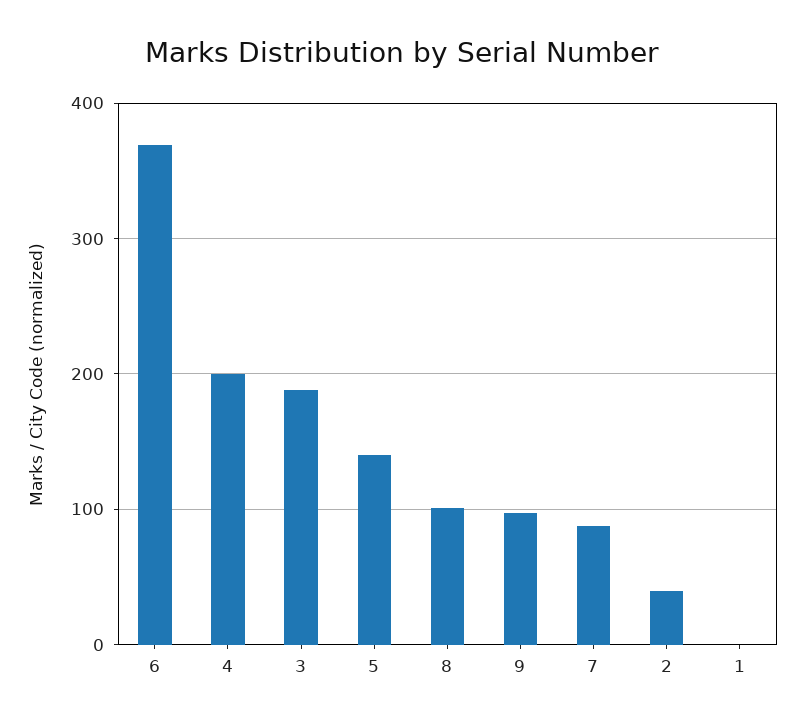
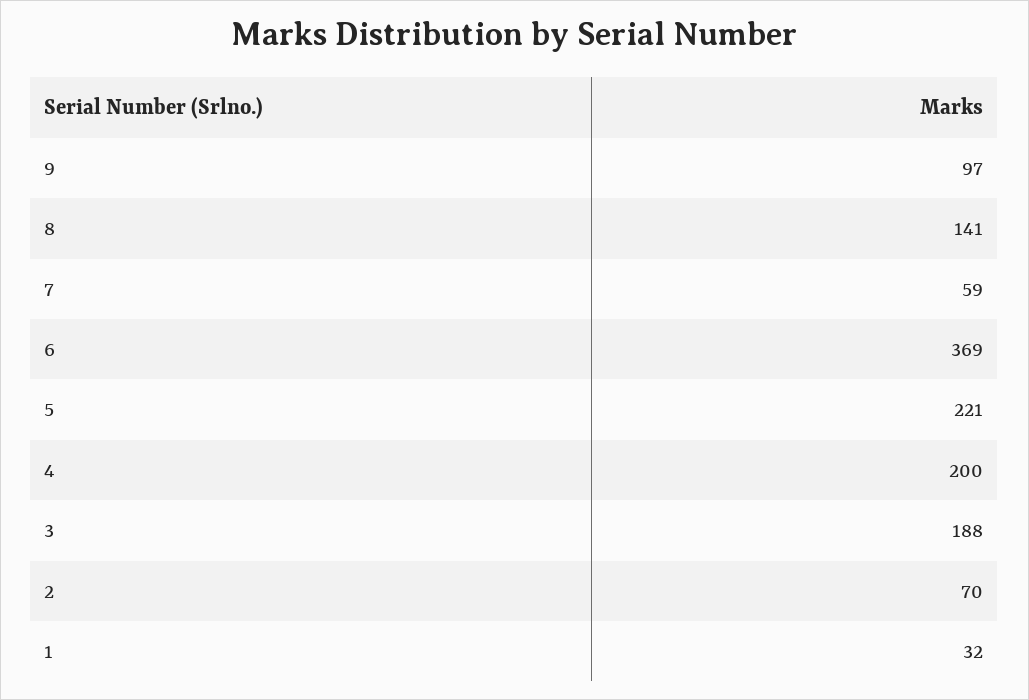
  {
    "6": 369,
    "4": 200,
    "3": 188,
-   "5": 140,
+   "5": 221,
-   "8": 100,
+   "8": 141,
    "9": 97,
-   "7": 90,
+   "7": 59,
-   "2": 40,
+   "2": 70,
-   "1": 0
+   "1": 32
  }

